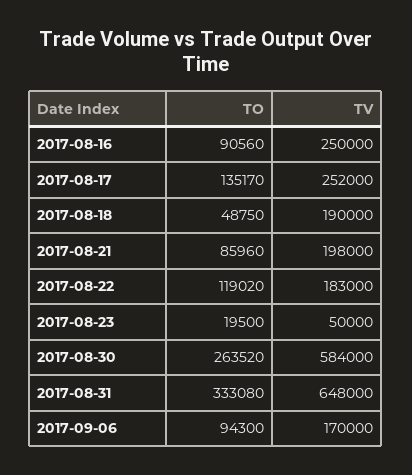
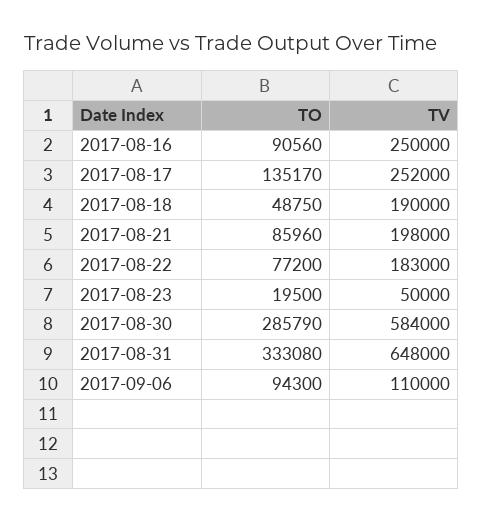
  {
    "TO": {
      "2017-08-16": 90560,
      "2017-08-17": 135170,
      "2017-08-18": 48750,
      "2017-08-21": 85960,
-     "2017-08-22": 119020,
+     "2017-08-22": 77200,
      "2017-08-23": 19500,
-     "2017-08-30": 263520,
+     "2017-08-30": 285790,
      "2017-08-31": 333080,
      "2017-09-06": 94300
    },
    "TV": {
      "2017-08-16": 250000,
      "2017-08-17": 252000,
      "2017-08-18": 190000,
      "2017-08-21": 198000,
      "2017-08-22": 183000,
      "2017-08-23": 50000,
      "2017-08-30": 584000,
      "2017-08-31": 648000,
-     "2017-09-06": 170000
+     "2017-09-06": 110000
    }
  }

